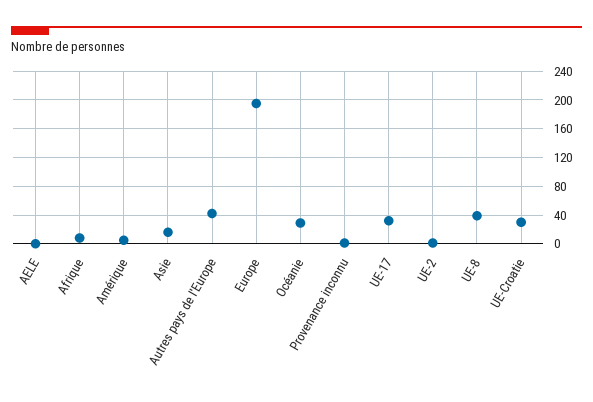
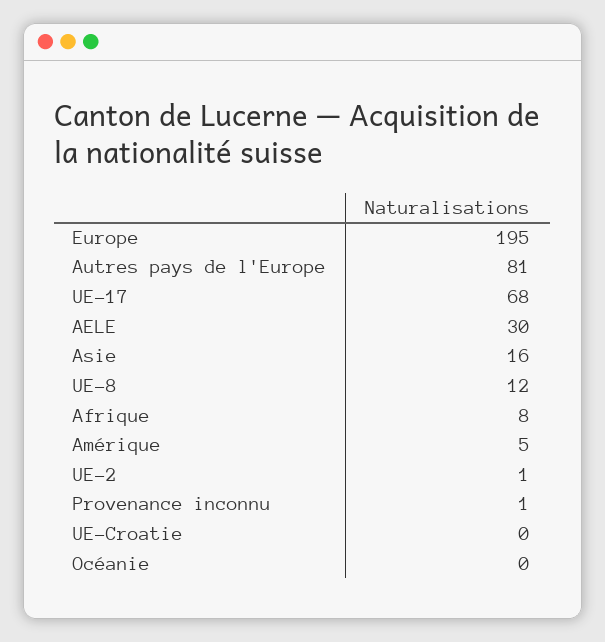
  {
-   "AELE": 0,
+   "AELE": 30,
    "Afrique": 8,
    "Amérique": 5,
    "Asie": 16,
-   "Autres pays de l'Europe": 40,
+   "Autres pays de l'Europe": 81,
    "Europe": 195,
-   "Océanie": 30,
+   "Océanie": 0,
    "Provenance inconnu": 1,
-   "UE-17": 30,
+   "UE-17": 68,
    "UE-2": 1,
-   "UE-8": 40,
+   "UE-8": 12,
-   "UE-Croatie": 30
+   "UE-Croatie": 0
  }

